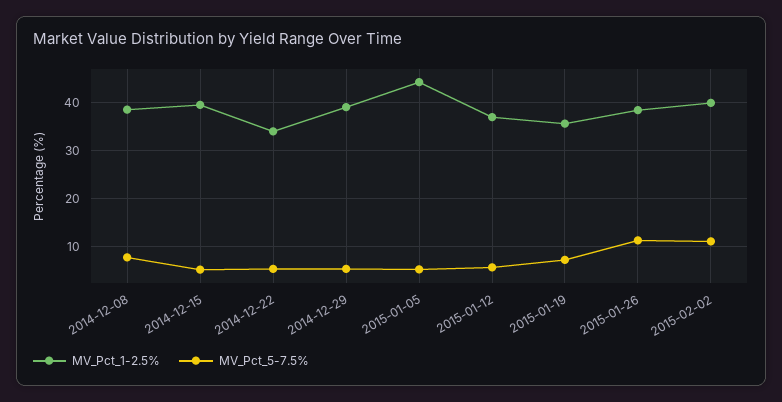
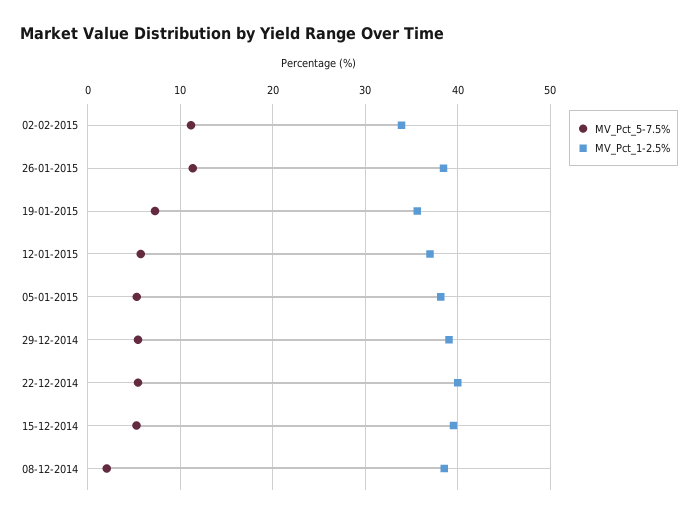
  {
    "MV_Pct_1-2.5%": {
      "2014-12-08": 39,
      "2014-12-15": 40,
-     "2014-12-22": 34,
+     "2014-12-22": 40,
      "2014-12-29": 39,
-     "2015-01-05": 44,
+     "2015-01-05": 38,
      "2015-01-12": 37,
      "2015-01-19": 36,
      "2015-01-26": 38,
-     "2015-02-02": 40
+     "2015-02-02": 34
    },
    "MV_Pct_5-7.5%": {
-     "2014-12-08": 8,
+     "2014-12-08": 2,
      "2014-12-15": 5,
      "2014-12-22": 5,
      "2014-12-29": 5,
      "2015-01-05": 5,
      "2015-01-12": 6,
      "2015-01-19": 7,
      "2015-01-26": 11,
      "2015-02-02": 11
    }
  }

